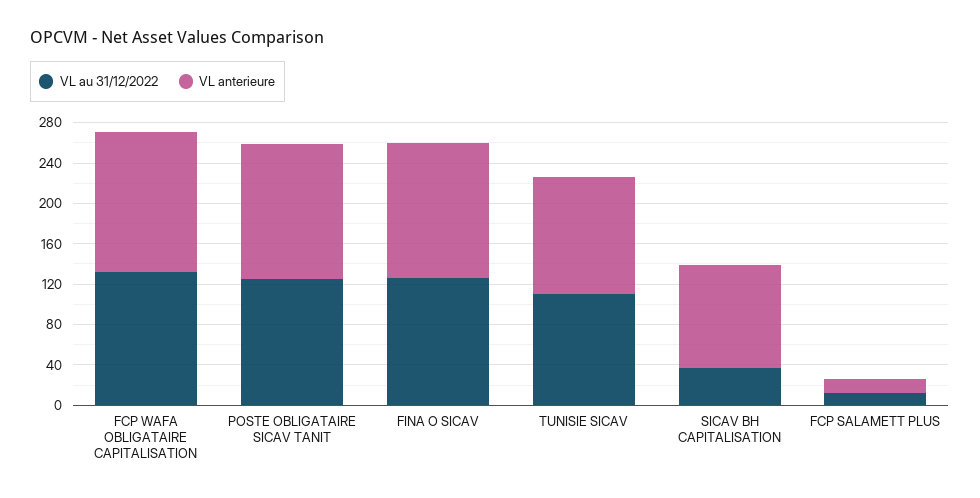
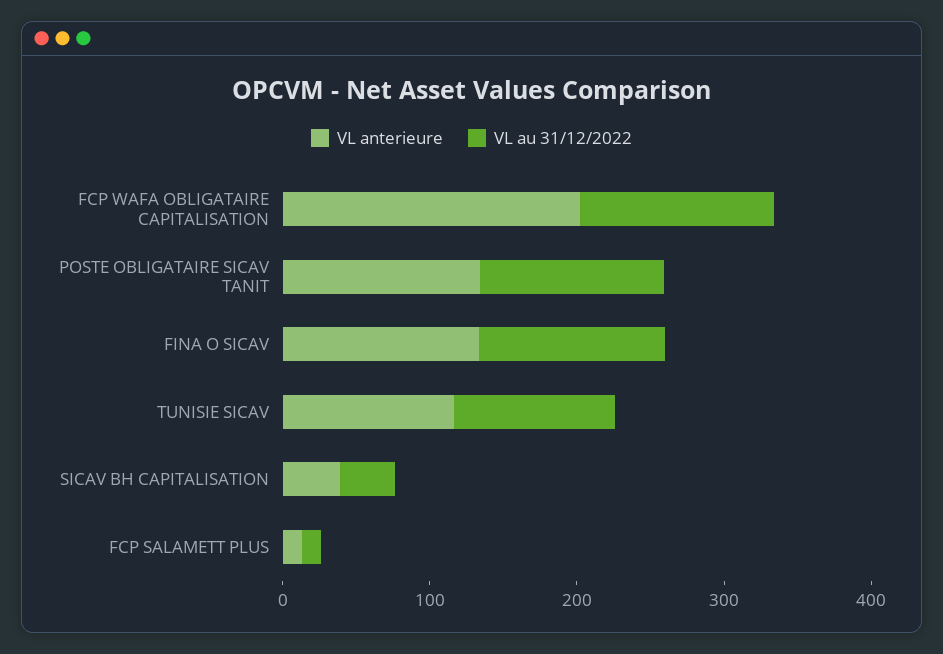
  {
    "VL au 31/12/2022": {
      "FCP WAFA OBLIGATAIRE CAPITALISATION": 130,
      "POSTE OBLIGATAIRE SICAV TANIT": 130,
      "FINA O SICAV": 130,
      "TUNISIE SICAV": 110,
      "SICAV BH CAPITALISATION": 40,
      "FCP SALAMETT PLUS": 10
    },
    "VL anterieure": {
-     "FCP WAFA OBLIGATAIRE CAPITALISATION": 140,
+     "FCP WAFA OBLIGATAIRE CAPITALISATION": 200,
      "POSTE OBLIGATAIRE SICAV TANIT": 130,
      "FINA O SICAV": 130,
      "TUNISIE SICAV": 120,
-     "SICAV BH CAPITALISATION": 100,
+     "SICAV BH CAPITALISATION": 40,
      "FCP SALAMETT PLUS": 10
    }
  }

